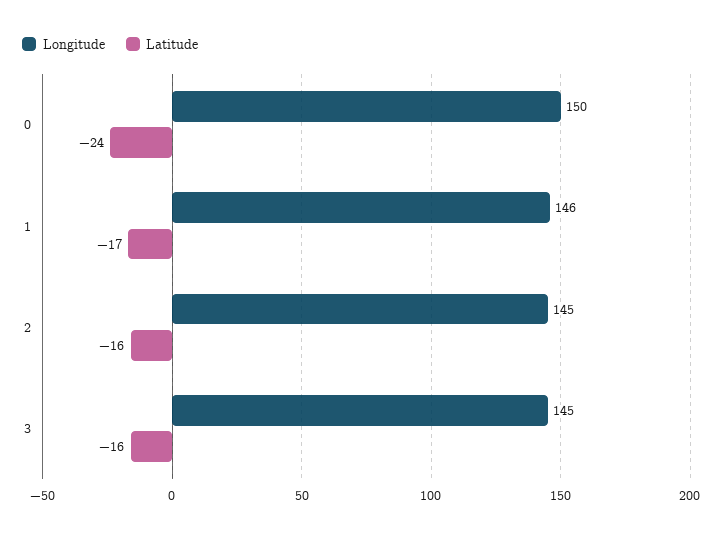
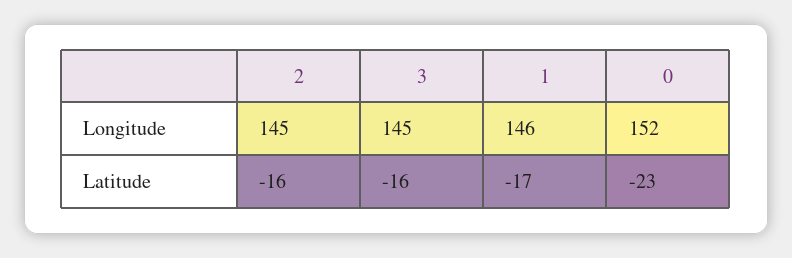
  {
    "Longitude": {
-     "0": 150,
+     "0": 152,
      "1": 146,
      "2": 145,
      "3": 145
    },
    "Latitude": {
-     "0": -24,
+     "0": -23,
      "1": -17,
      "2": -16,
      "3": -16
    }
  }

